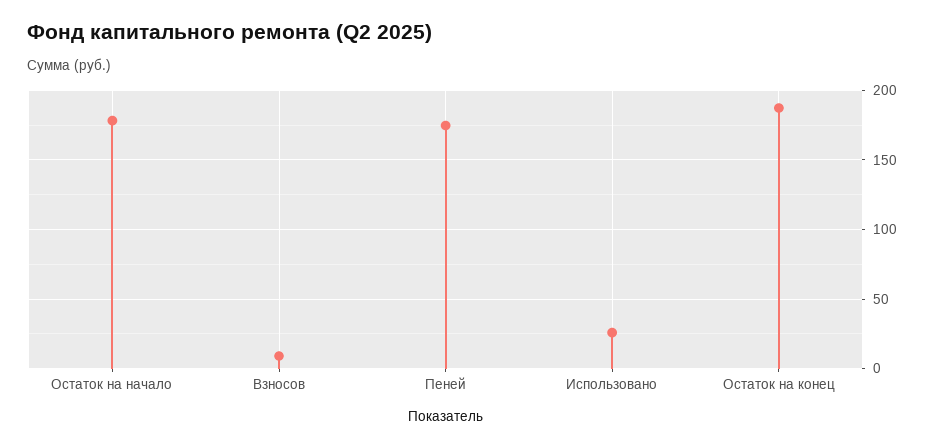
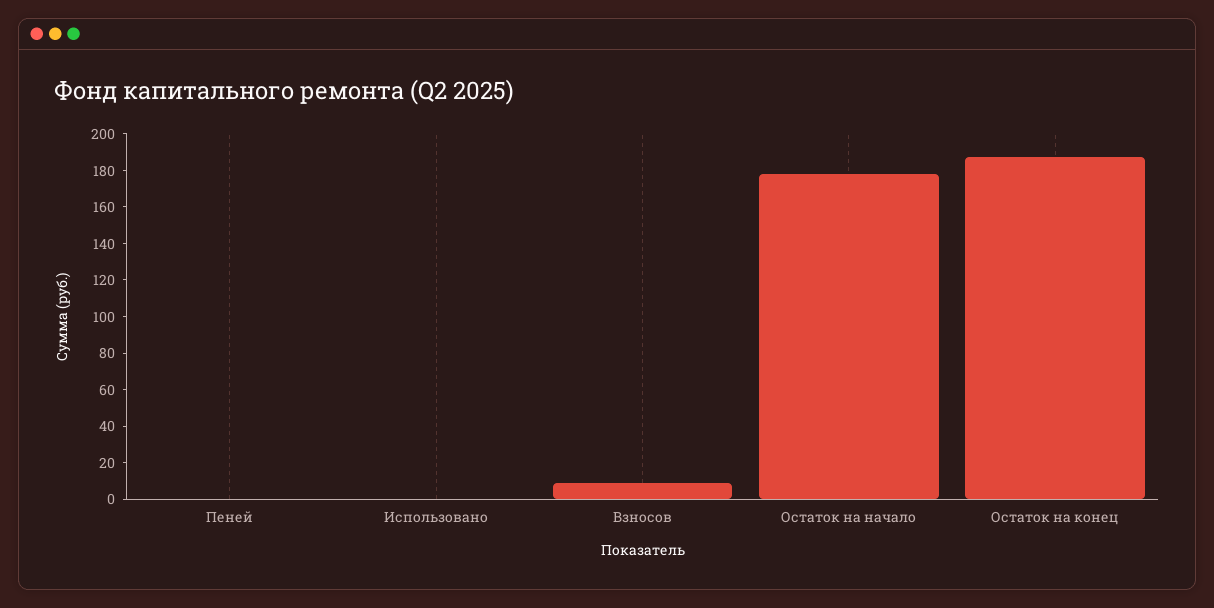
  {
    "Остаток на начало": 180,
    "Взносов": 10,
-   "Пеней": 175,
+   "Пеней": 0,
-   "Использовано": 25,
+   "Использовано": 0,
    "Остаток на конец": 185
  }

